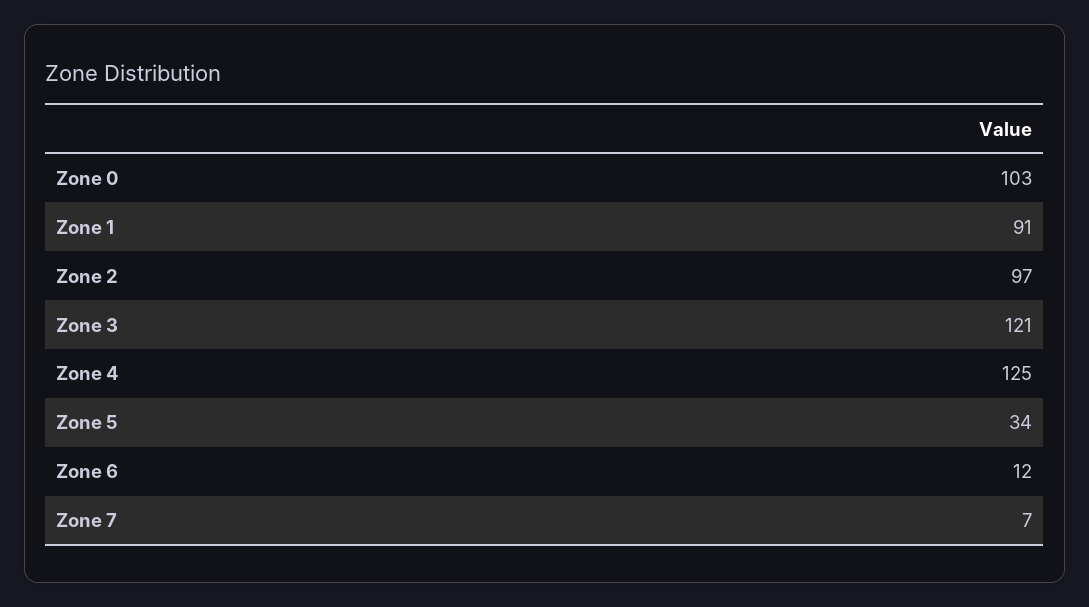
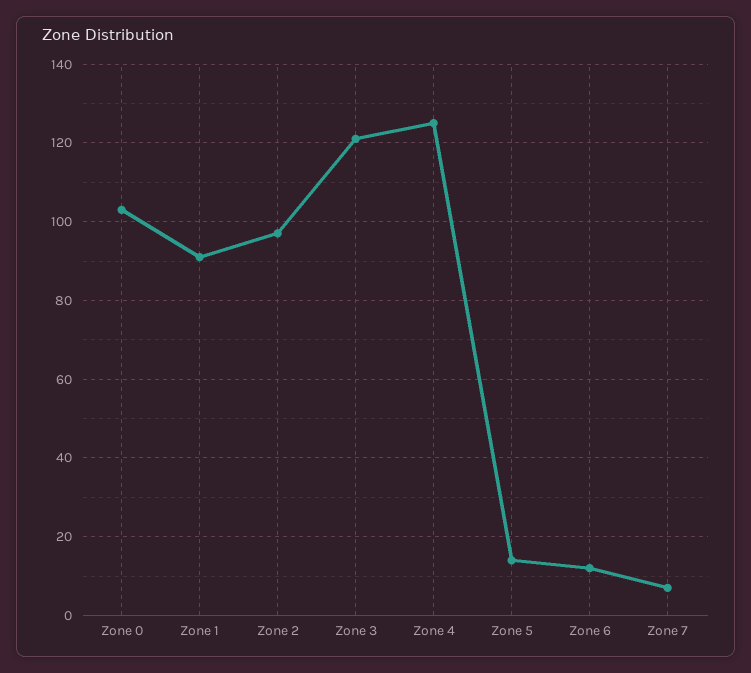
  {
    "Zone 0": 103,
    "Zone 1": 91,
    "Zone 2": 97,
    "Zone 3": 121,
    "Zone 4": 125,
-   "Zone 5": 34,
+   "Zone 5": 15,
    "Zone 6": 12,
    "Zone 7": 7
  }

